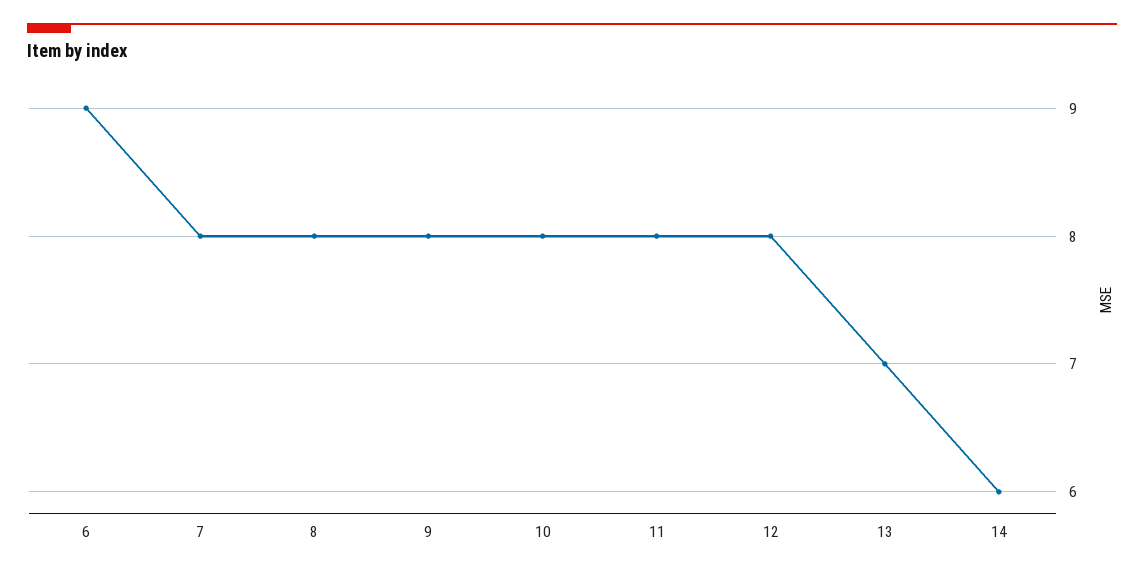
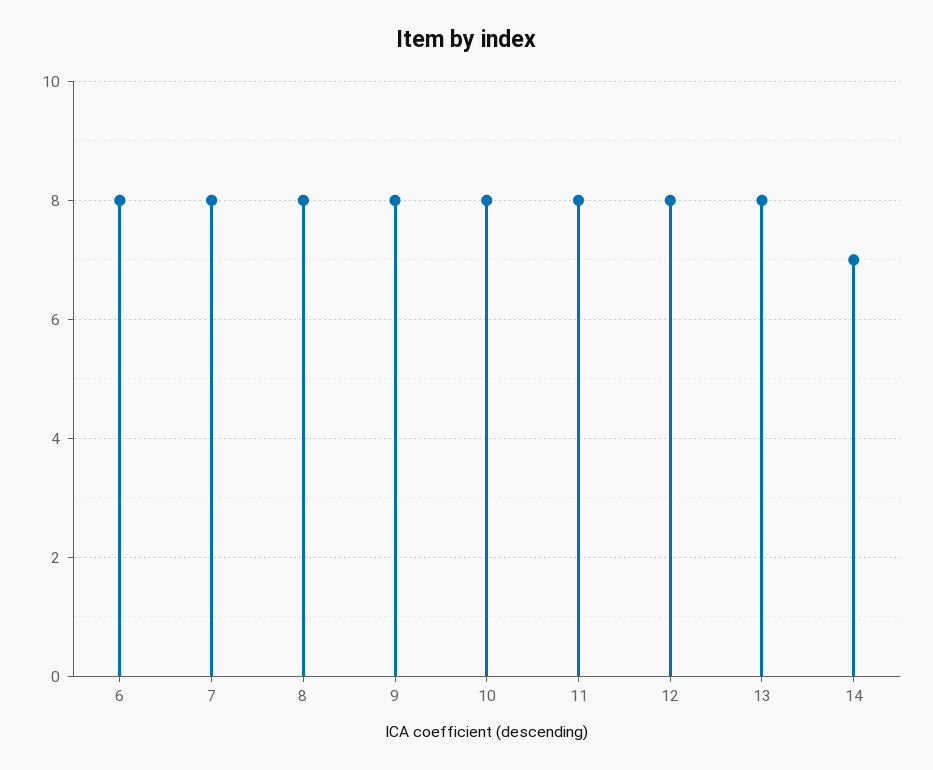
  {
-   "6": 9,
+   "6": 8,
    "7": 8,
    "8": 8,
    "9": 8,
    "10": 8,
    "11": 8,
    "12": 8,
-   "13": 7,
+   "13": 8,
-   "14": 6
+   "14": 7
  }

